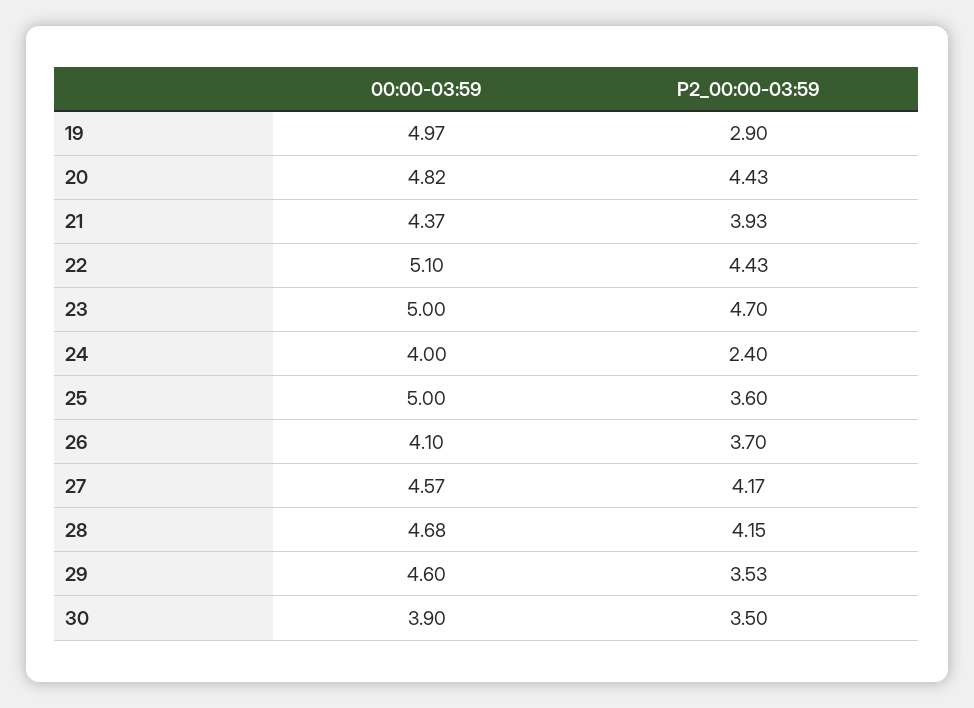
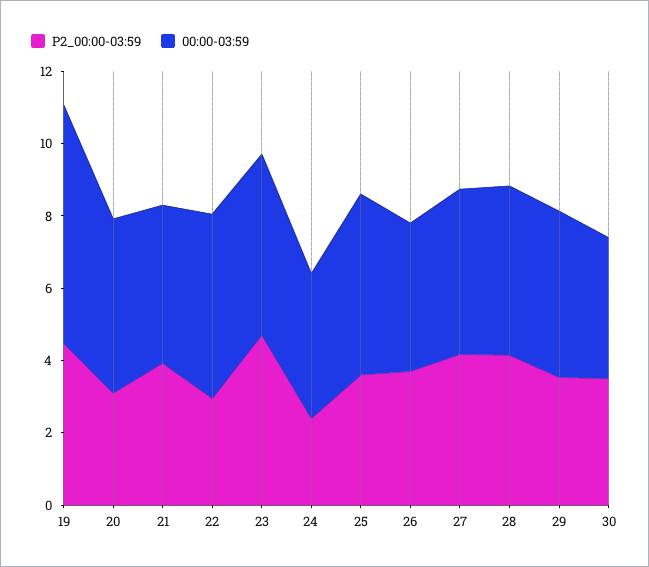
  {
    "00:00-03:59": {
-     "19": 4.97,
+     "19": 6.5,
      "20": 4.82,
      "21": 4.37,
      "22": 5.1,
      "23": 5,
      "24": 4,
      "25": 5,
      "26": 4.1,
      "27": 4.57,
      "28": 4.68,
      "29": 4.6,
      "30": 3.9
    },
    "P2_00:00-03:59": {
-     "19": 2.9,
+     "19": 4.5,
-     "20": 4.43,
+     "20": 3,
      "21": 3.93,
-     "22": 4.43,
+     "22": 3,
      "23": 4.7,
      "24": 2.4,
      "25": 3.6,
      "26": 3.7,
      "27": 4.17,
      "28": 4.15,
      "29": 3.53,
      "30": 3.5
    }
  }

